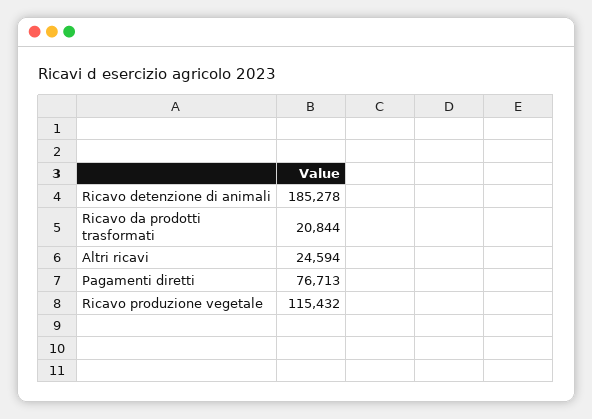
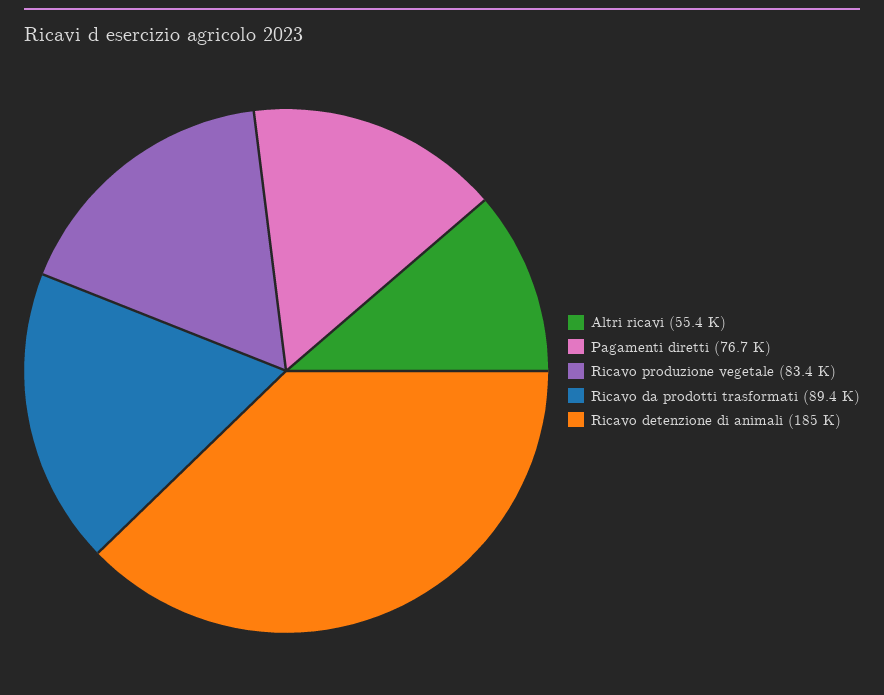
  {
    "Ricavo detenzione di animali": 185278,
-   "Ricavo da prodotti trasformati": 20844,
+   "Ricavo da prodotti trasformati": 89400,
-   "Altri ricavi": 24594,
+   "Altri ricavi": 55400,
    "Pagamenti diretti": 76713,
-   "Ricavo produzione vegetale": 115432
+   "Ricavo produzione vegetale": 83400
  }

